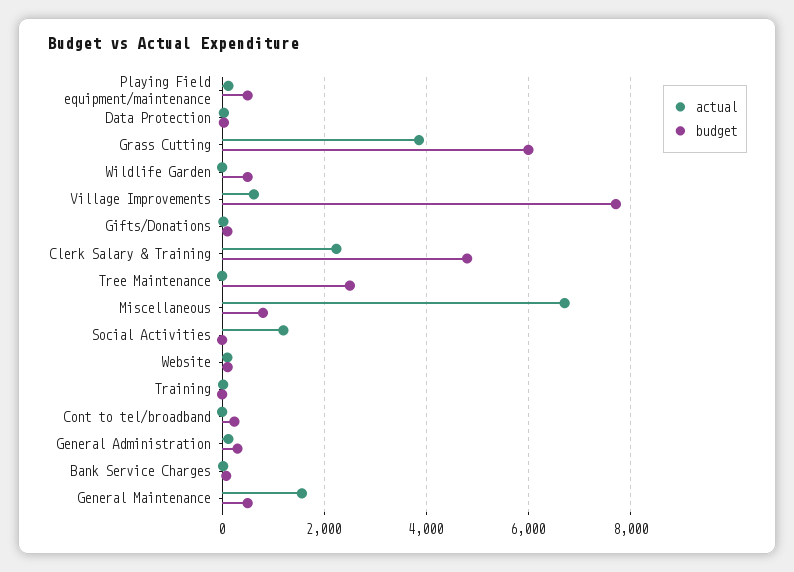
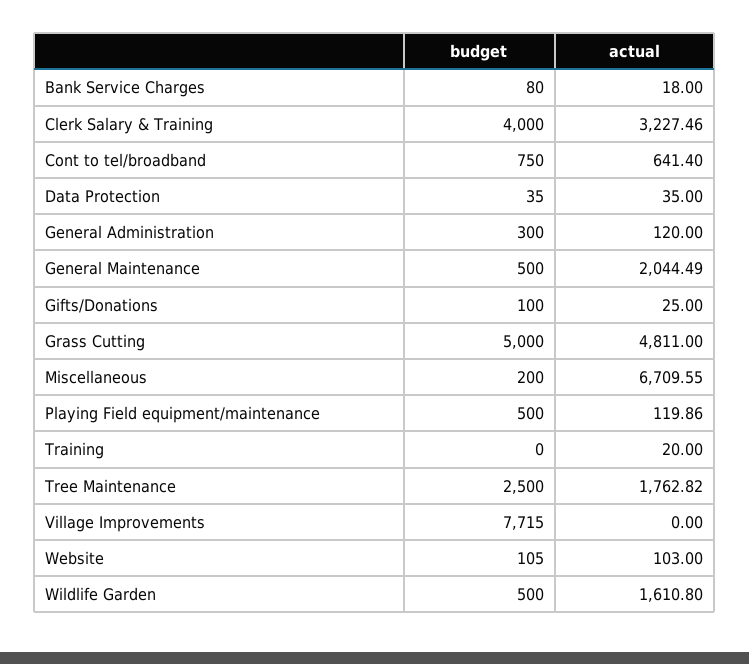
  {
    "actual": {
      "Playing Field equipment/maintenance": 119.86,
      "Data Protection": 35,
-     "Grass Cutting": 3800,
+     "Grass Cutting": 4811,
-     "Wildlife Garden": 0,
+     "Wildlife Garden": 1610.8,
-     "Village Improvements": 600,
+     "Village Improvements": 0,
      "Gifts/Donations": 25,
-     "Clerk Salary & Training": 2200,
+     "Clerk Salary & Training": 3227.46,
-     "Tree Maintenance": 0,
+     "Tree Maintenance": 1762.82,
      "Miscellaneous": 6709.55,
-     "Social Activities": 1200,
      "Website": 103,
      "Training": 20,
-     "Cont to tel/broadband": 0,
+     "Cont to tel/broadband": 641.4,
      "General Administration": 120,
      "Bank Service Charges": 18,
-     "General Maintenance": 1600
+     "General Maintenance": 2044.49
    },
    "budget": {
      "Playing Field equipment/maintenance": 500,
      "Data Protection": 35,
-     "Grass Cutting": 6000,
+     "Grass Cutting": 5000,
      "Wildlife Garden": 500,
      "Village Improvements": 7715,
      "Gifts/Donations": 100,
-     "Clerk Salary & Training": 4800,
+     "Clerk Salary & Training": 4000,
      "Tree Maintenance": 2500,
-     "Miscellaneous": 800,
+     "Miscellaneous": 200,
-     "Social Activities": 0,
      "Website": 105,
      "Training": 0,
-     "Cont to tel/broadband": 200,
+     "Cont to tel/broadband": 750,
      "General Administration": 300,
      "Bank Service Charges": 80,
      "General Maintenance": 500
    }
  }

